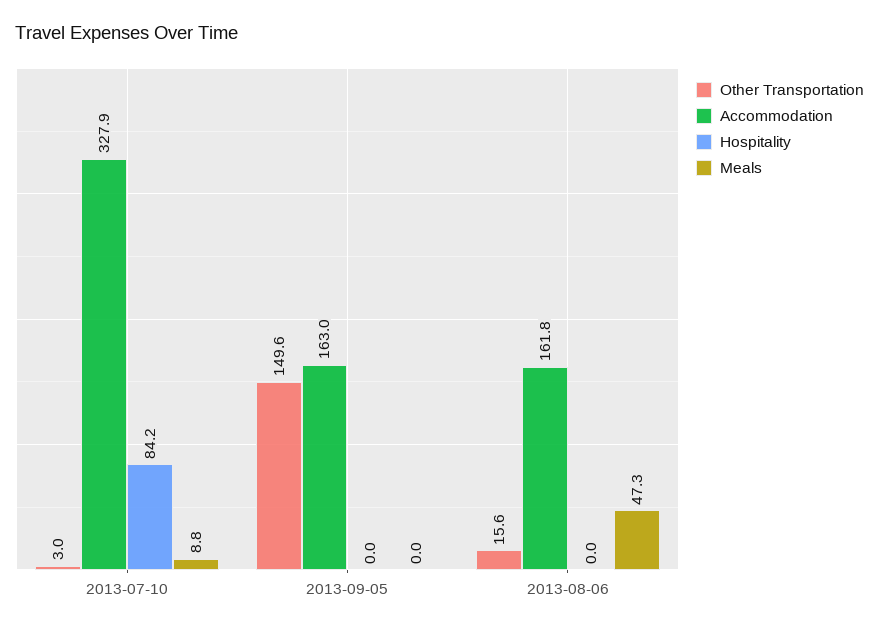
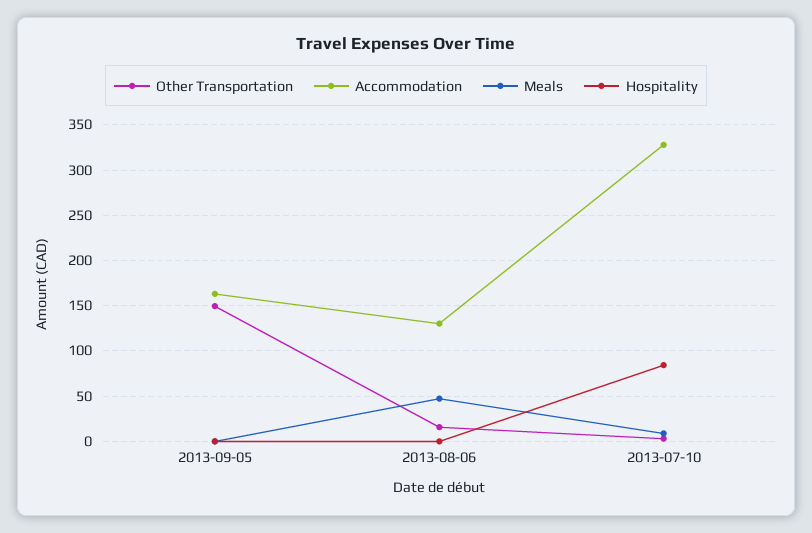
  {
    "Other Transportation": {
      "2013-07-10": 3,
      "2013-09-05": 149.6,
      "2013-08-06": 15.6
    },
    "Accommodation": {
      "2013-07-10": 327.9,
      "2013-09-05": 163,
-     "2013-08-06": 161.8
+     "2013-08-06": 130
    },
    "Hospitality": {
      "2013-07-10": 84.2,
      "2013-09-05": 0,
      "2013-08-06": 0
    },
    "Meals": {
      "2013-07-10": 8.8,
      "2013-09-05": 0,
      "2013-08-06": 47.3
    }
  }

